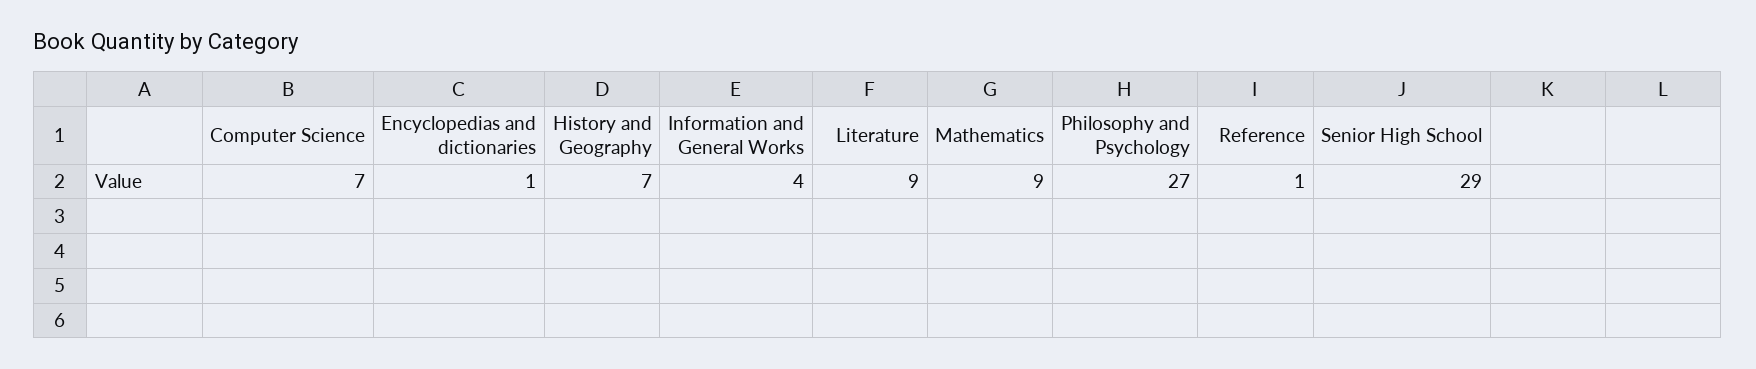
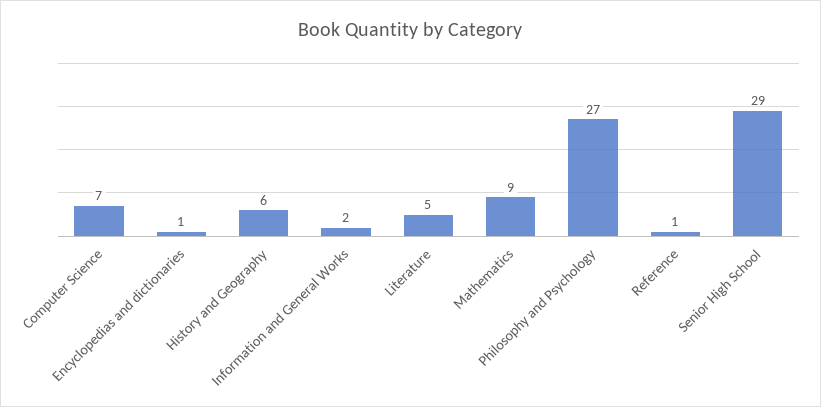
  {
    "Computer Science": 7,
    "Encyclopedias and dictionaries": 1,
-   "History and Geography": 7,
+   "History and Geography": 6,
-   "Information and General Works": 4,
+   "Information and General Works": 2,
-   "Literature": 9,
+   "Literature": 5,
    "Mathematics": 9,
    "Philosophy and Psychology": 27,
    "Reference": 1,
    "Senior High School": 29
  }

